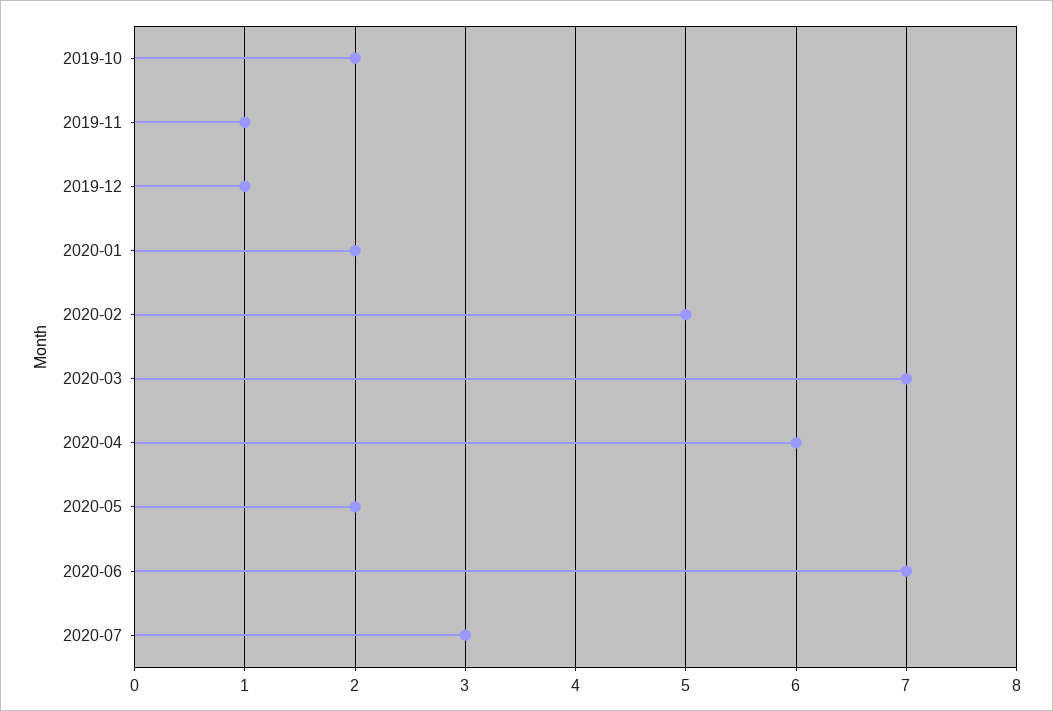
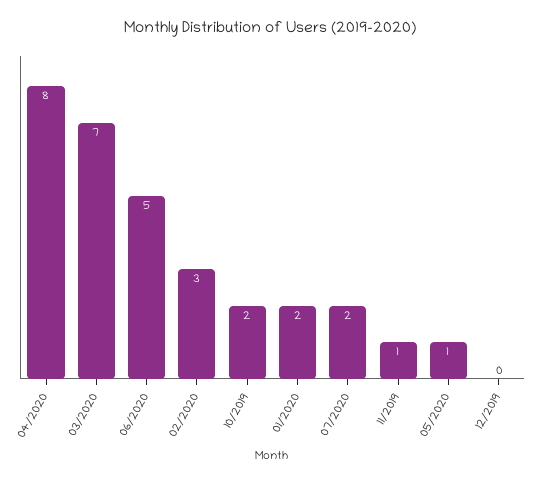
  {
    "2019-10": 2,
    "2019-11": 1,
-   "2019-12": 1,
+   "2019-12": 0,
    "2020-01": 2,
-   "2020-02": 5,
+   "2020-02": 3,
    "2020-03": 7,
-   "2020-04": 6,
+   "2020-04": 8,
-   "2020-05": 2,
+   "2020-05": 1,
-   "2020-06": 7,
+   "2020-06": 5,
-   "2020-07": 3
+   "2020-07": 2
  }

